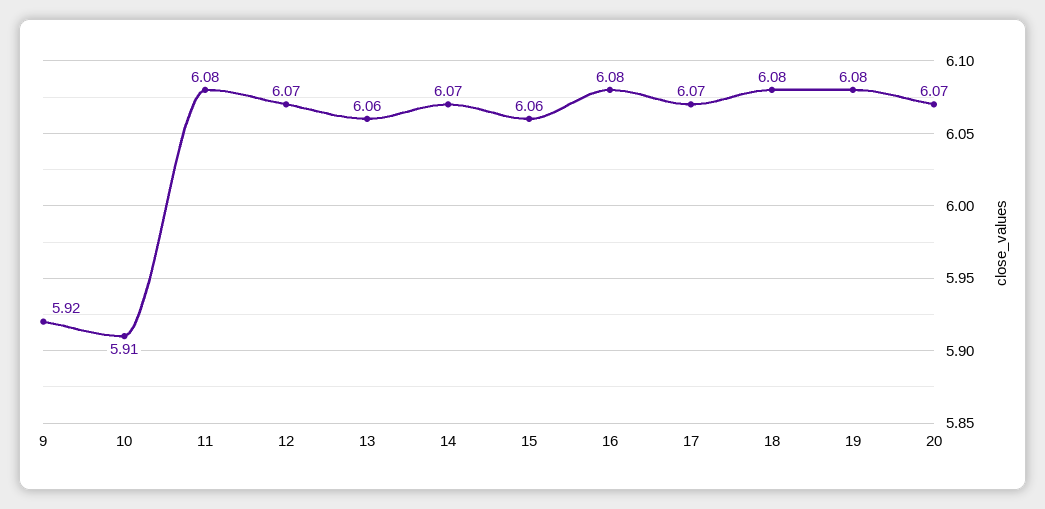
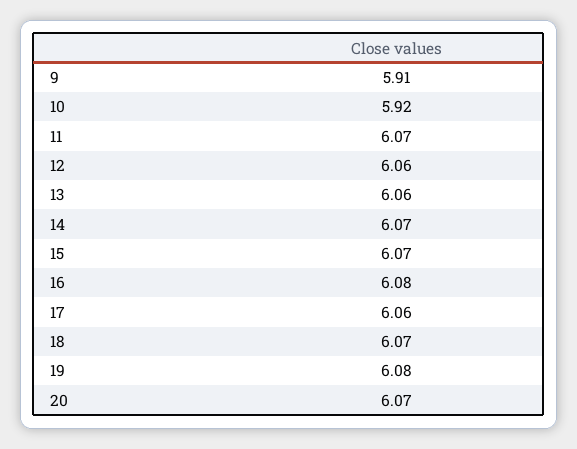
  {
-   "9": 5.92,
+   "9": 5.91,
-   "10": 5.91,
+   "10": 5.92,
-   "11": 6.08,
+   "11": 6.07,
-   "12": 6.07,
+   "12": 6.06,
    "13": 6.06,
    "14": 6.07,
-   "15": 6.06,
+   "15": 6.07,
    "16": 6.08,
-   "17": 6.07,
+   "17": 6.06,
-   "18": 6.08,
+   "18": 6.07,
    "19": 6.08,
    "20": 6.07
  }

